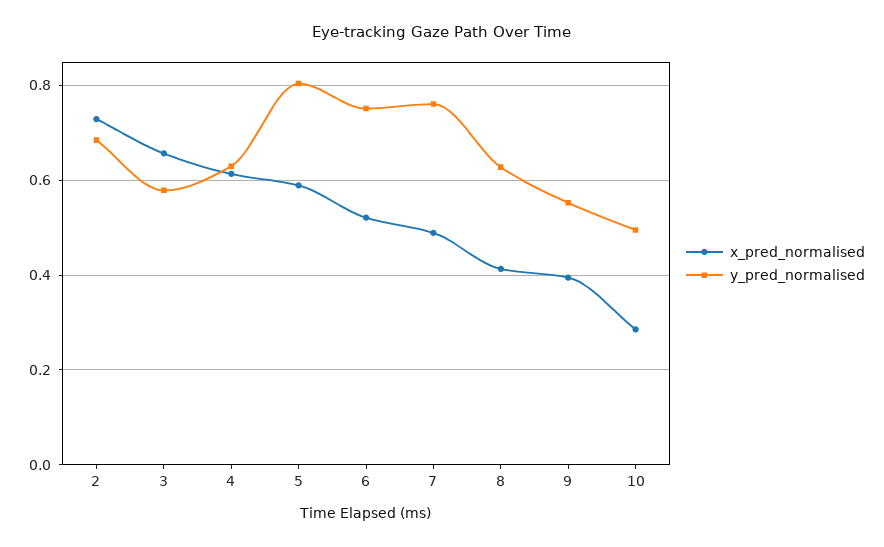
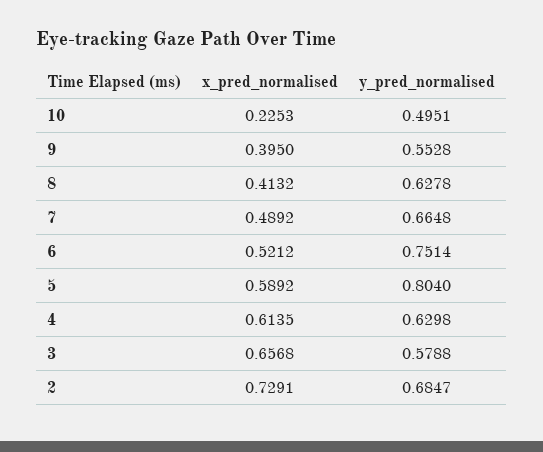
  {
    "x_pred_normalised": {
      "2": 0.7291,
      "3": 0.6568,
      "4": 0.6135,
      "5": 0.5892,
      "6": 0.5212,
      "7": 0.4892,
      "8": 0.4132,
      "9": 0.395,
-     "10": 0.28
+     "10": 0.2253
    },
    "y_pred_normalised": {
      "2": 0.6847,
      "3": 0.5788,
      "4": 0.6298,
      "5": 0.804,
      "6": 0.7514,
-     "7": 0.76,
+     "7": 0.6648,
      "8": 0.6278,
      "9": 0.5528,
      "10": 0.4951
    }
  }

